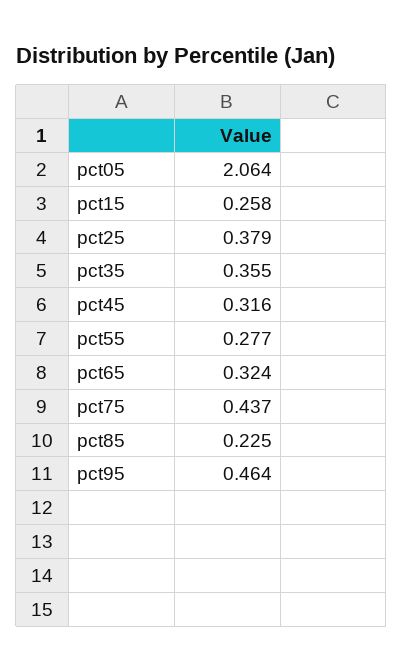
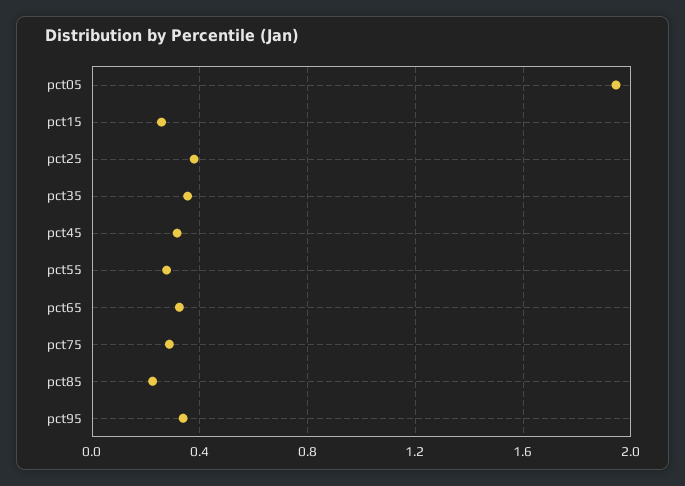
  {
-   "pct05": 2.064,
+   "pct05": 1.95,
    "pct15": 0.258,
    "pct25": 0.379,
    "pct35": 0.355,
    "pct45": 0.316,
    "pct55": 0.277,
    "pct65": 0.324,
-   "pct75": 0.437,
+   "pct75": 0.3,
    "pct85": 0.225,
-   "pct95": 0.464
+   "pct95": 0.35
  }

